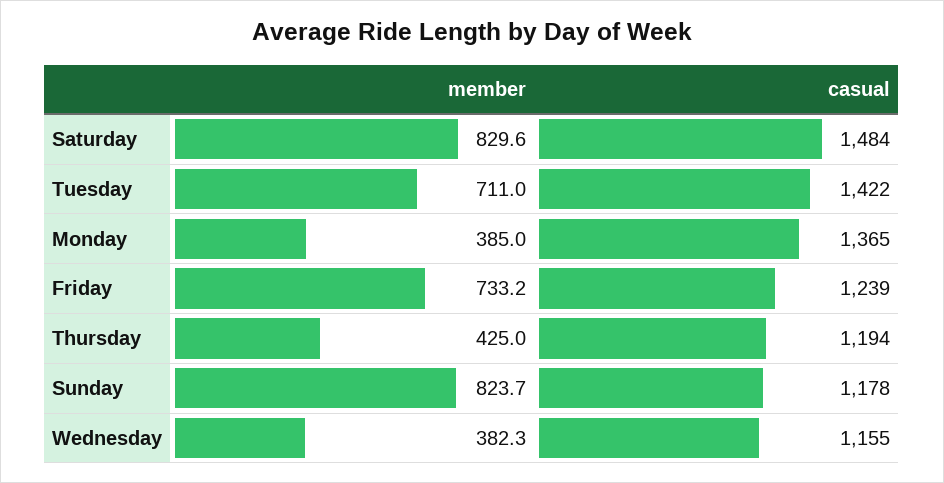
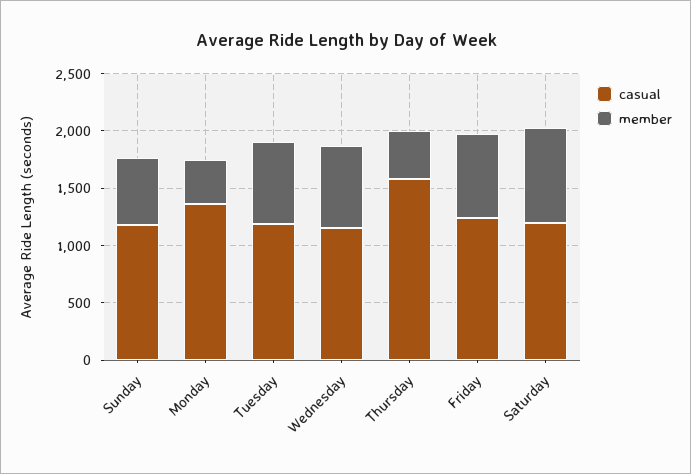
  {
    "member": {
      "Saturday": 829.6,
      "Tuesday": 711,
      "Monday": 385,
      "Friday": 733.2,
      "Thursday": 425,
-     "Sunday": 823.7,
+     "Sunday": 600,
-     "Wednesday": 382.3
+     "Wednesday": 700
    },
    "casual": {
-     "Saturday": 1484,
+     "Saturday": 1200,
-     "Tuesday": 1422,
+     "Tuesday": 1200,
      "Monday": 1365,
      "Friday": 1239,
-     "Thursday": 1194,
+     "Thursday": 1600,
      "Sunday": 1178,
      "Wednesday": 1155
    }
  }

